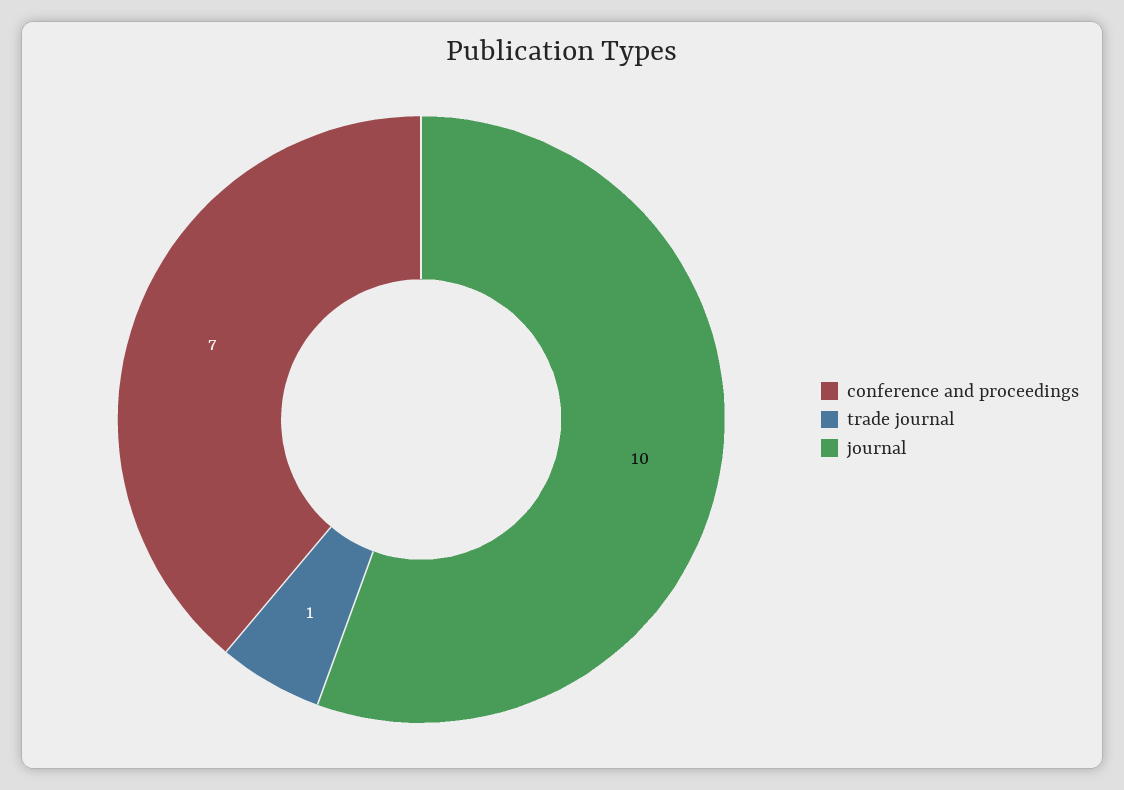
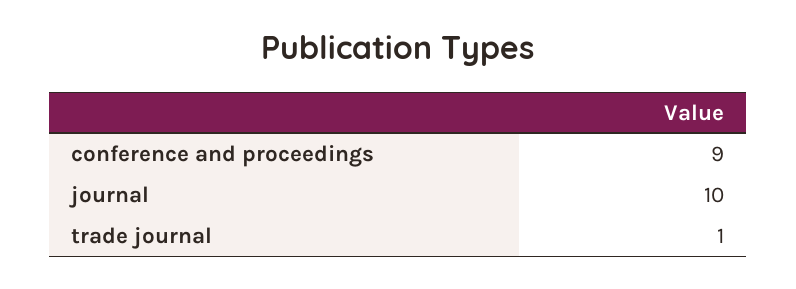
  {
-   "conference and proceedings": 7,
+   "conference and proceedings": 9,
    "trade journal": 1,
    "journal": 10
  }

